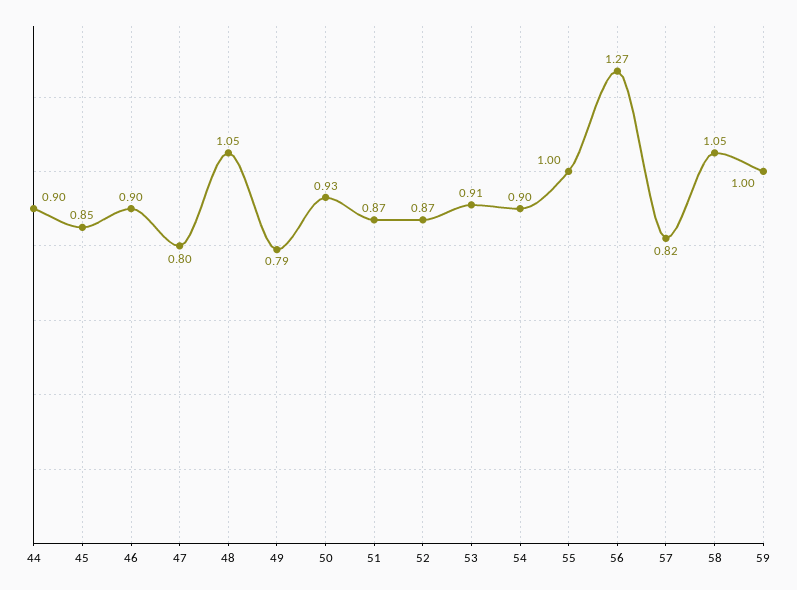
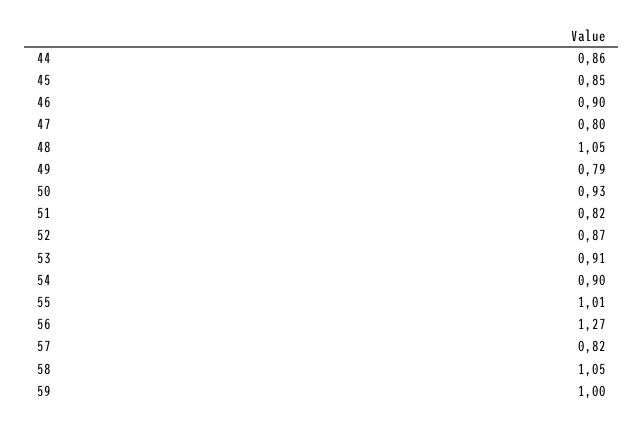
  {
-   "44": 0.9,
+   "44": 0.86,
    "45": 0.85,
    "46": 0.9,
    "47": 0.8,
    "48": 1.05,
    "49": 0.79,
    "50": 0.93,
-   "51": 0.87,
+   "51": 0.82,
    "52": 0.87,
    "53": 0.91,
    "54": 0.9,
-   "55": 1,
+   "55": 1.01,
    "56": 1.27,
    "57": 0.82,
    "58": 1.05,
    "59": 1
  }

